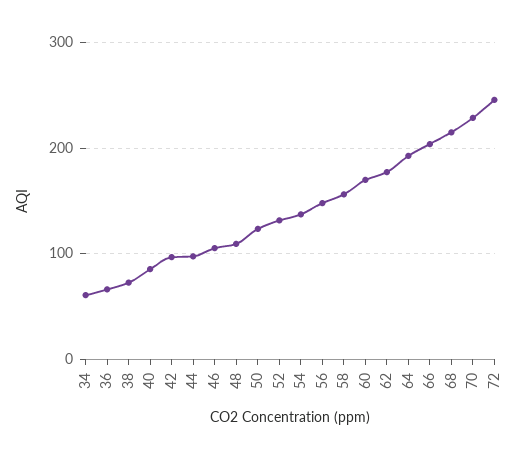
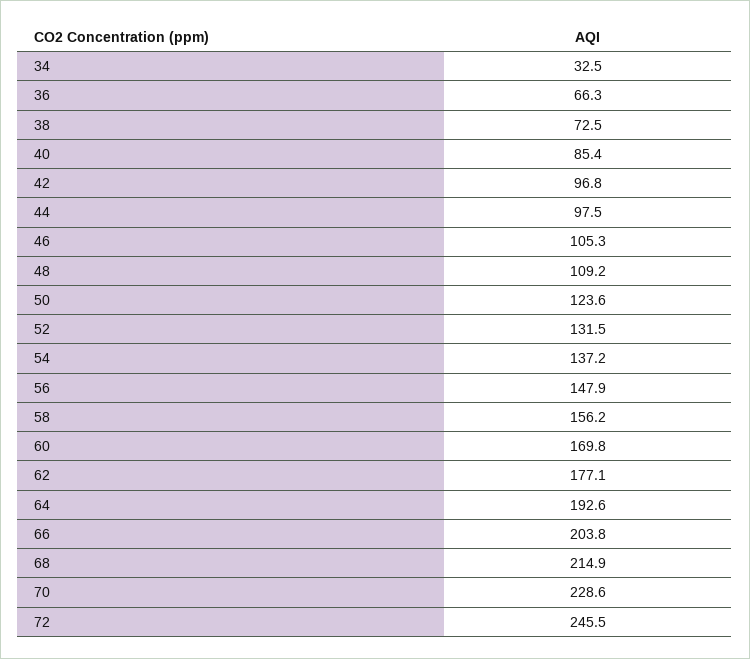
  {
-   "34": 60,
+   "34": 32.5,
    "36": 66.3,
    "38": 72.5,
    "40": 85.4,
    "42": 96.8,
    "44": 97.5,
    "46": 105.3,
    "48": 109.2,
    "50": 123.6,
    "52": 131.5,
    "54": 137.2,
    "56": 147.9,
    "58": 156.2,
    "60": 169.8,
    "62": 177.1,
    "64": 192.6,
    "66": 203.8,
    "68": 214.9,
    "70": 228.6,
    "72": 245.5
  }

